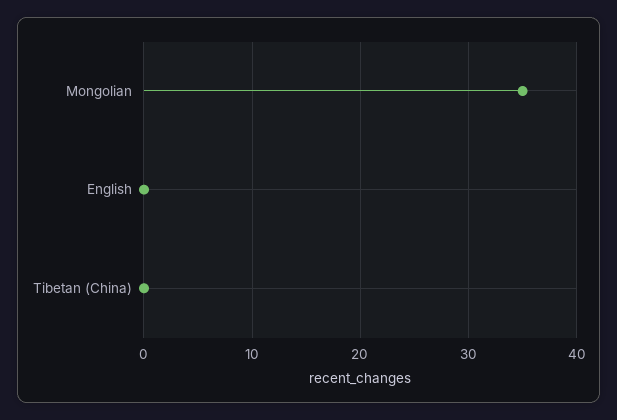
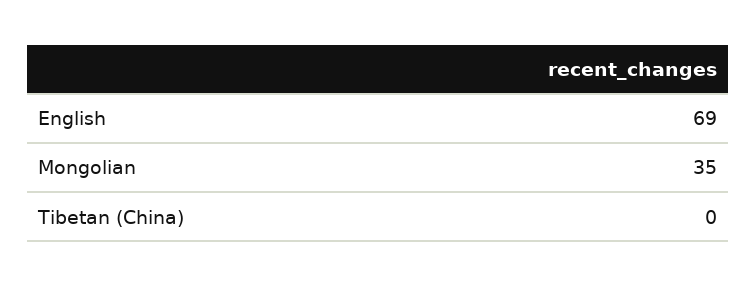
  {
    "Mongolian": 35,
-   "English": 0,
+   "English": 69,
    "Tibetan (China)": 0
  }

